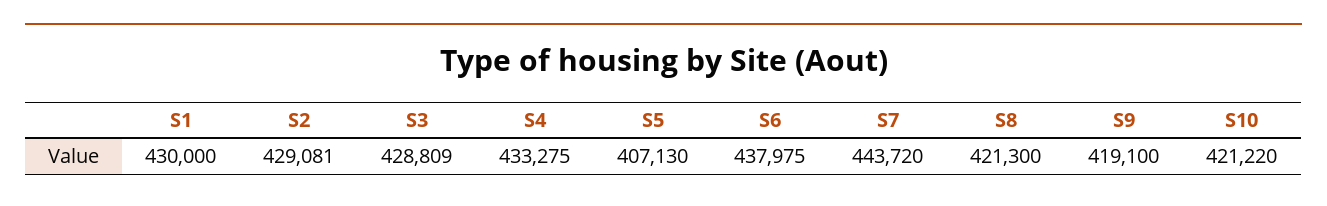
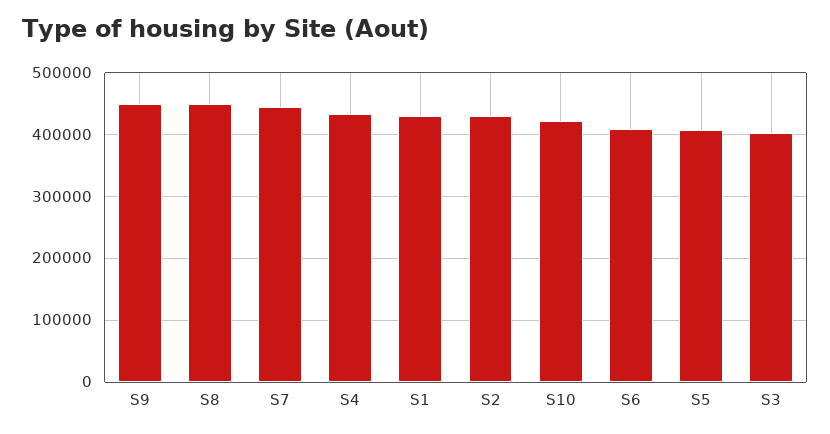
  {
    "S1": 430000,
    "S2": 429081,
-   "S3": 428809,
+   "S3": 400000,
    "S4": 433275,
    "S5": 407130,
-   "S6": 437975,
+   "S6": 410000,
    "S7": 443720,
-   "S8": 421300,
+   "S8": 450000,
-   "S9": 419100,
+   "S9": 450000,
    "S10": 421220
  }

